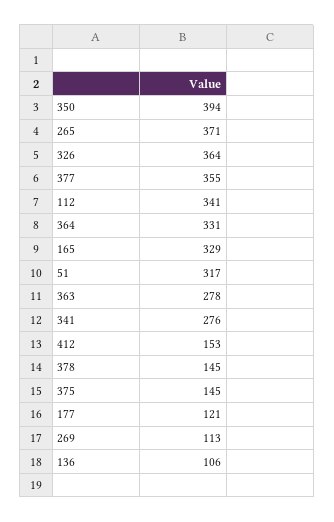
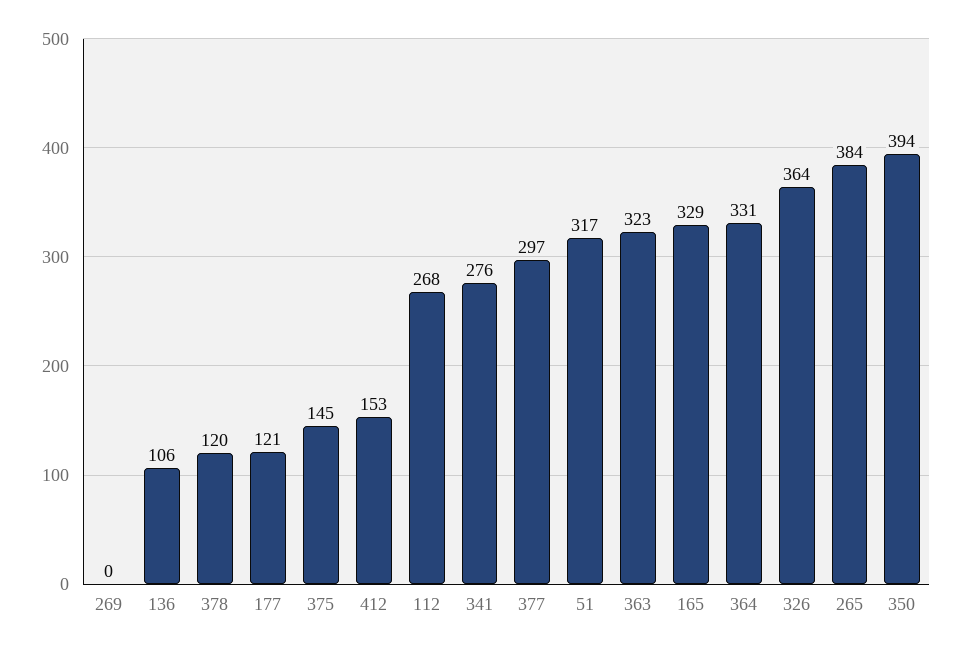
  {
    "350": 394,
-   "265": 371,
+   "265": 384,
    "326": 364,
-   "377": 355,
+   "377": 297,
-   "112": 341,
+   "112": 268,
    "364": 331,
    "165": 329,
    "51": 317,
-   "363": 278,
+   "363": 323,
    "341": 276,
    "412": 153,
-   "378": 145,
+   "378": 120,
    "375": 145,
    "177": 121,
-   "269": 113,
+   "269": 0,
    "136": 106
  }

